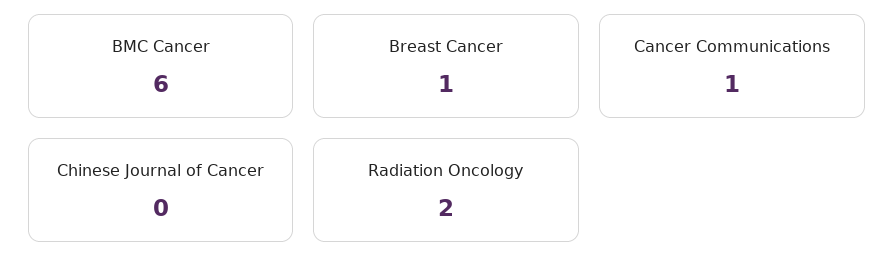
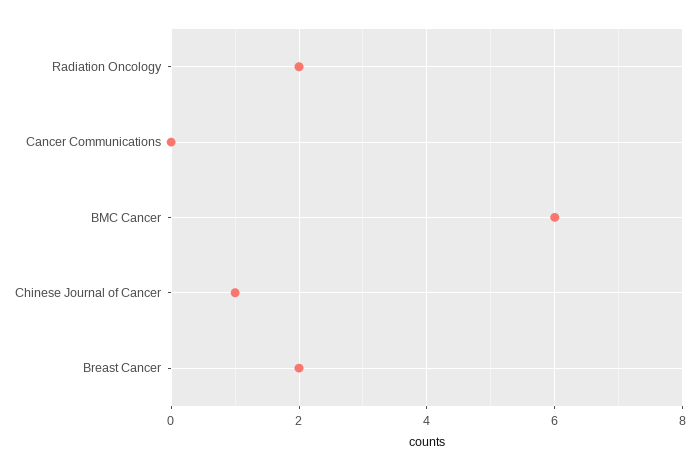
  {
    "BMC Cancer": 6,
-   "Breast Cancer": 1,
+   "Breast Cancer": 2,
-   "Cancer Communications": 1,
+   "Cancer Communications": 0,
-   "Chinese Journal of Cancer": 0,
+   "Chinese Journal of Cancer": 1,
    "Radiation Oncology": 2
  }

